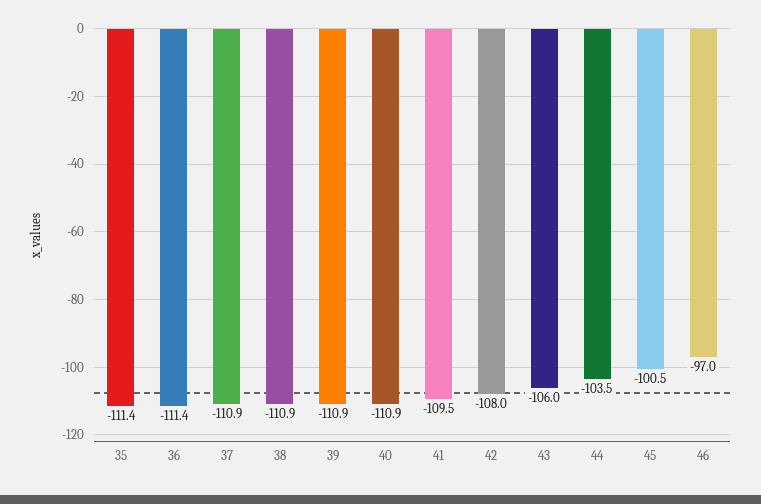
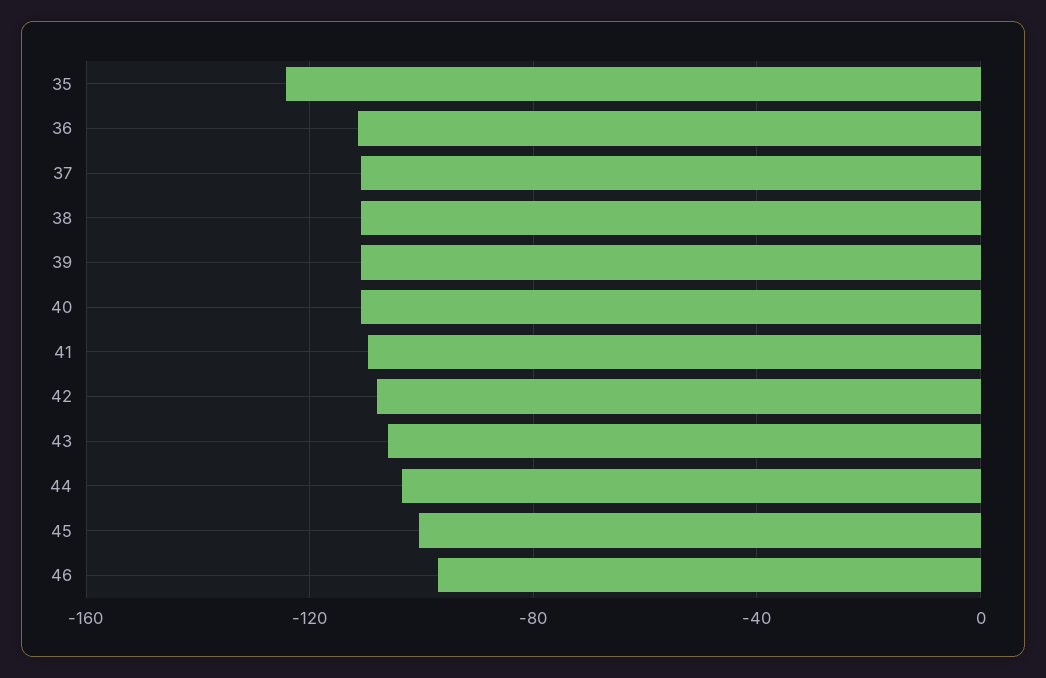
  {
-   "35": -111.4,
+   "35": -125,
    "36": -111.4,
    "37": -110.9,
    "38": -110.9,
    "39": -110.9,
    "40": -110.9,
    "41": -109.5,
    "42": -108,
    "43": -106,
    "44": -103.5,
    "45": -100.5,
    "46": -97
  }

